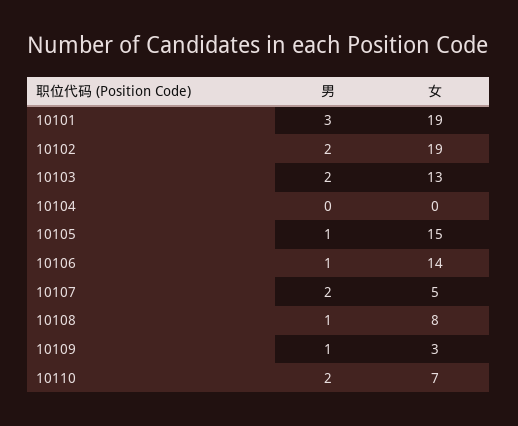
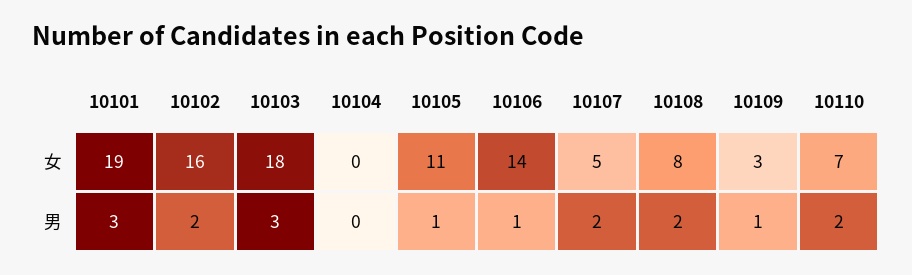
  {
    "男": {
      "10101": 3,
      "10102": 2,
-     "10103": 2,
+     "10103": 3,
      "10104": 0,
      "10105": 1,
      "10106": 1,
      "10107": 2,
-     "10108": 1,
+     "10108": 2,
      "10109": 1,
      "10110": 2
    },
    "女": {
      "10101": 19,
-     "10102": 19,
+     "10102": 16,
-     "10103": 13,
+     "10103": 18,
      "10104": 0,
-     "10105": 15,
+     "10105": 11,
      "10106": 14,
      "10107": 5,
      "10108": 8,
      "10109": 3,
      "10110": 7
    }
  }

